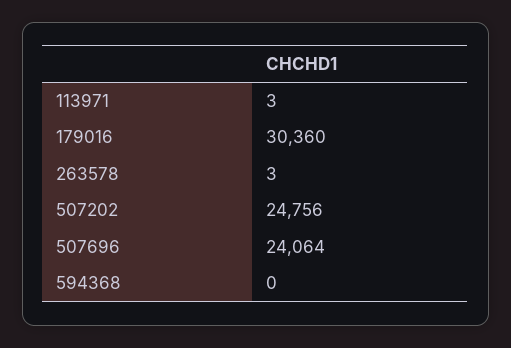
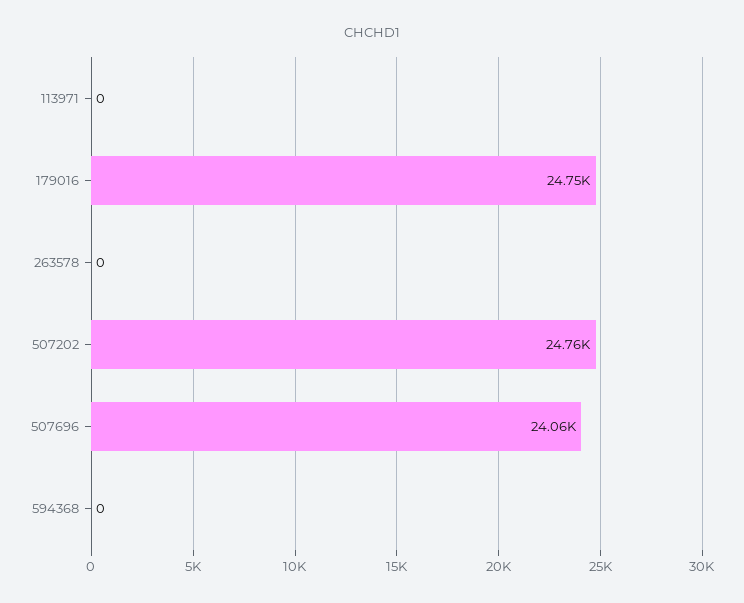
  {
-   "113971": 3,
+   "113971": 0,
-   "179016": 30360,
+   "179016": 24750,
-   "263578": 3,
+   "263578": 0,
    "507202": 24756,
    "507696": 24064,
    "594368": 0
  }

